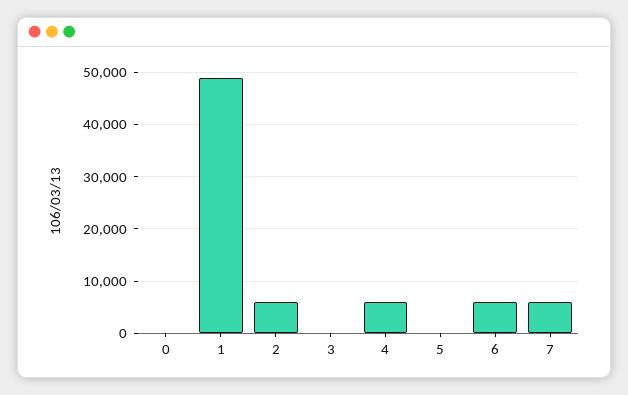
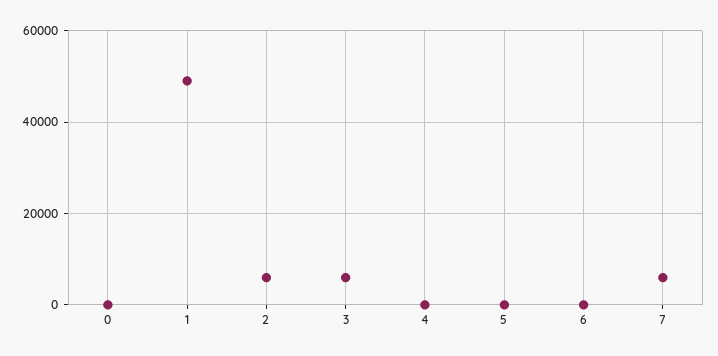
  {
    "0": 0,
    "1": 50000,
    "2": 6000,
-   "3": 0,
+   "3": 6000,
-   "4": 6000,
+   "4": 0,
    "5": 0,
-   "6": 6000,
+   "6": 0,
    "7": 6000
  }

